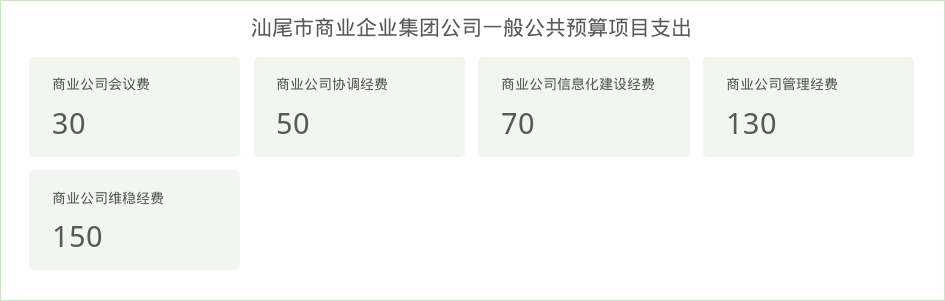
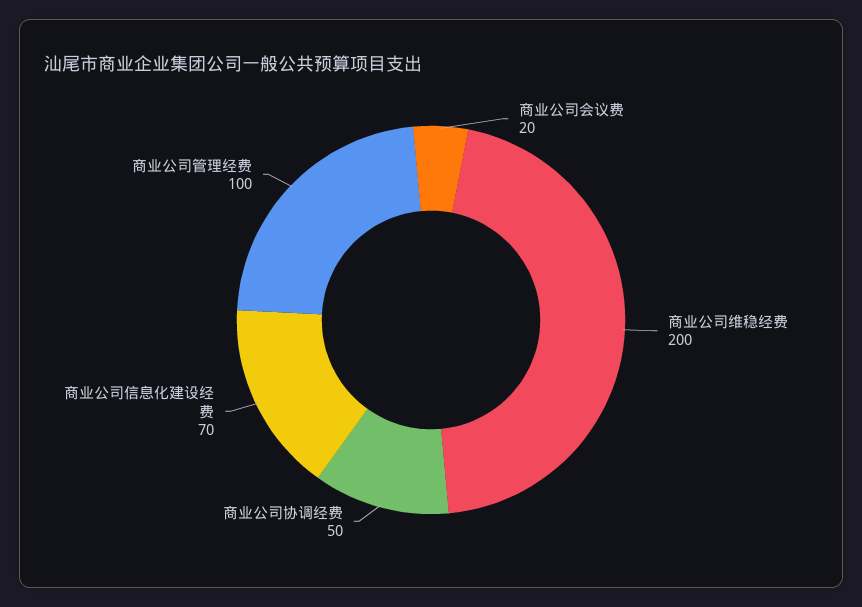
  {
-   "商业公司会议费": 30,
+   "商业公司会议费": 20,
    "商业公司协调经费": 50,
    "商业公司信息化建设经费": 70,
-   "商业公司管理经费": 130,
+   "商业公司管理经费": 100,
-   "商业公司维稳经费": 150
+   "商业公司维稳经费": 200
  }

